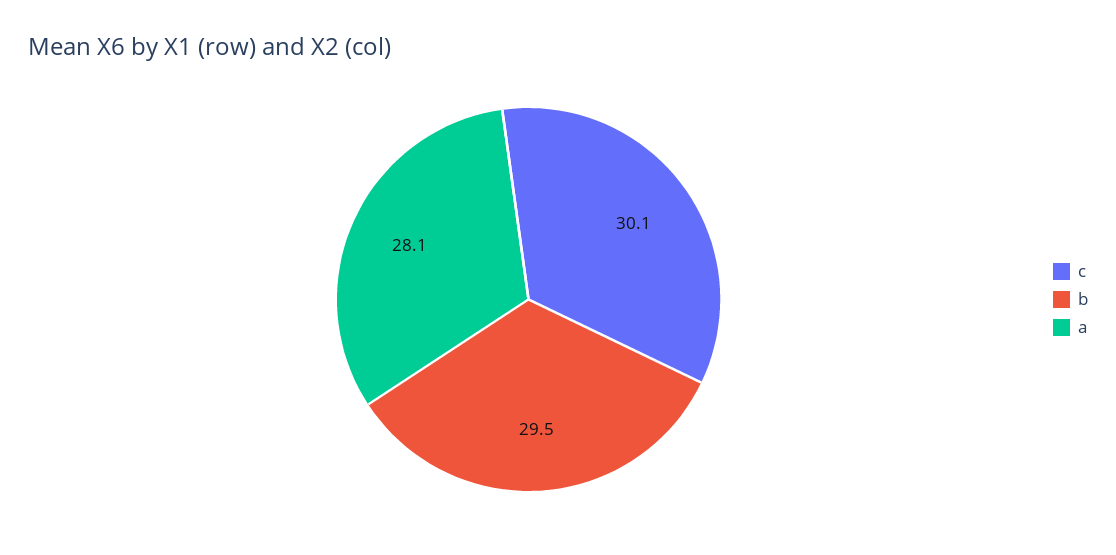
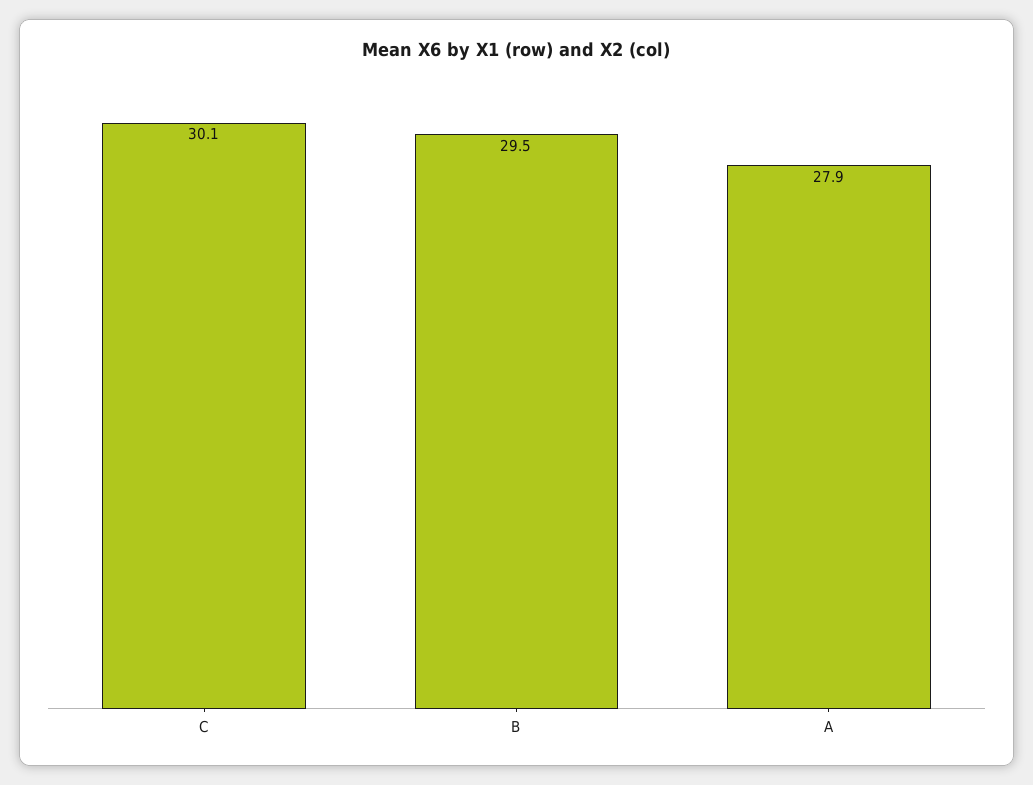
  {
    "c": 30.1,
    "b": 29.5,
-   "a": 28.1
+   "a": 27.9
  }

